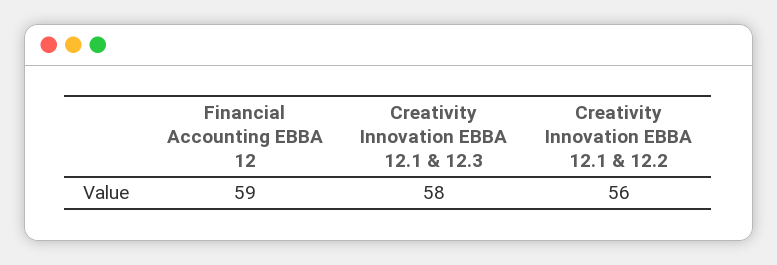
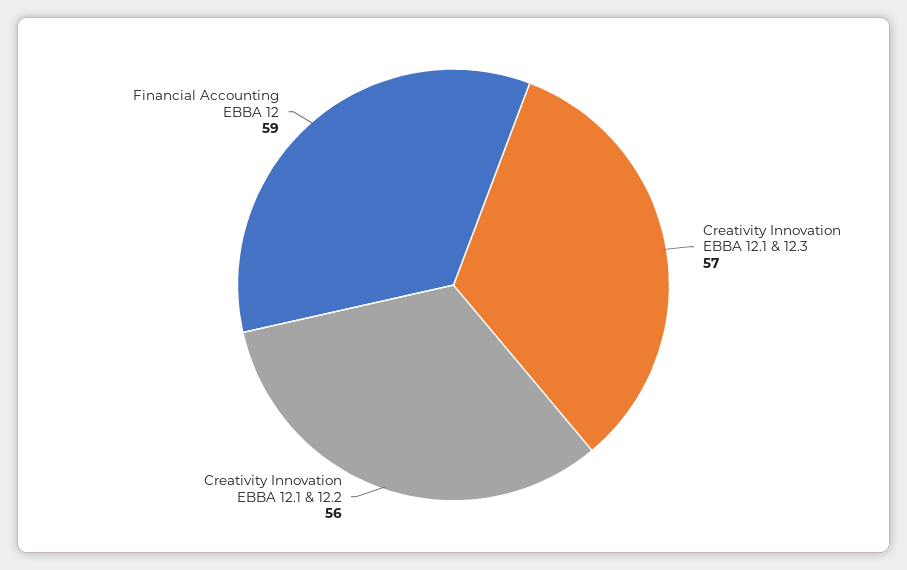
  {
    "Financial Accounting EBBA 12": 59,
-   "Creativity Innovation EBBA 12.1 & 12.3": 58,
+   "Creativity Innovation EBBA 12.1 & 12.3": 57,
    "Creativity Innovation EBBA 12.1 & 12.2": 56
  }

